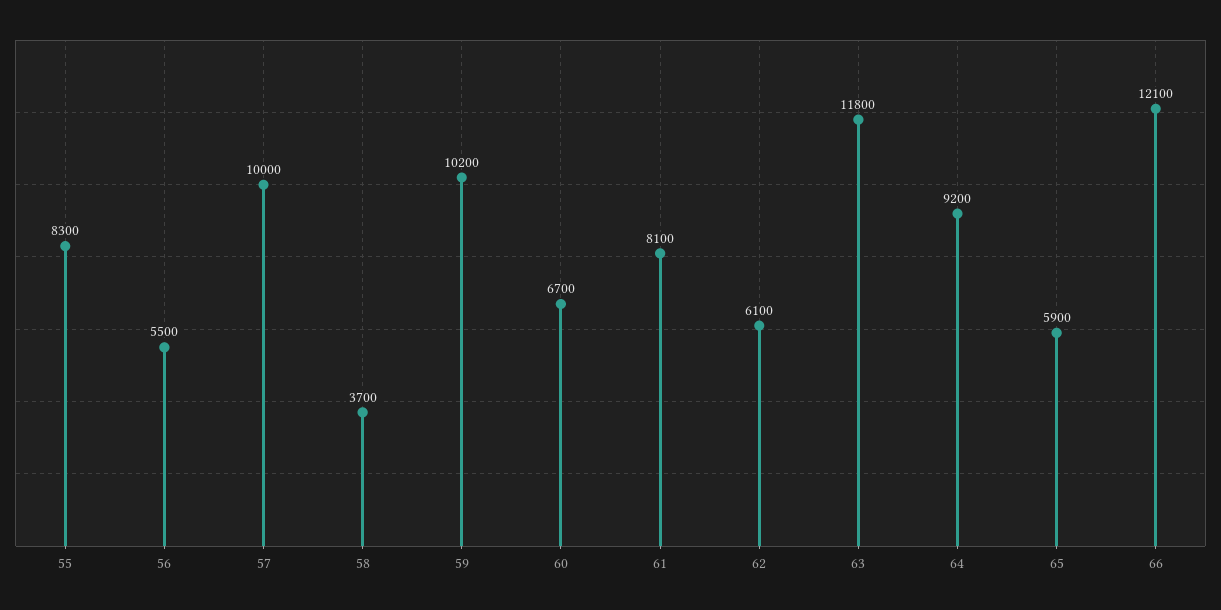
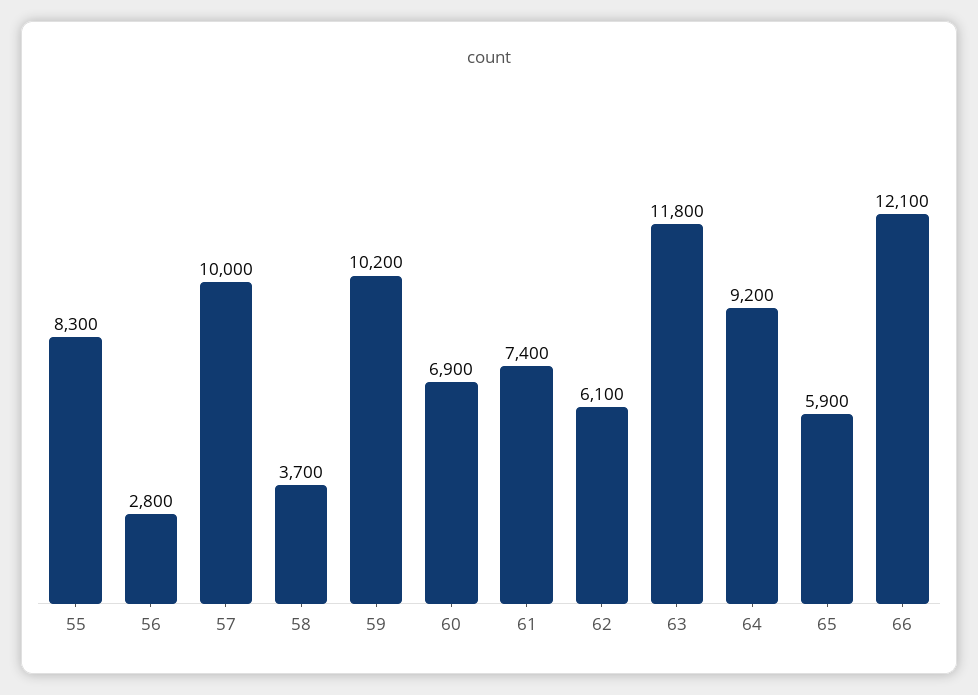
  {
    "55": 8300,
-   "56": 5500,
+   "56": 2800,
    "57": 10000,
    "58": 3700,
    "59": 10200,
-   "60": 6700,
+   "60": 6900,
-   "61": 8100,
+   "61": 7400,
    "62": 6100,
    "63": 11800,
    "64": 9200,
    "65": 5900,
    "66": 12100
  }

